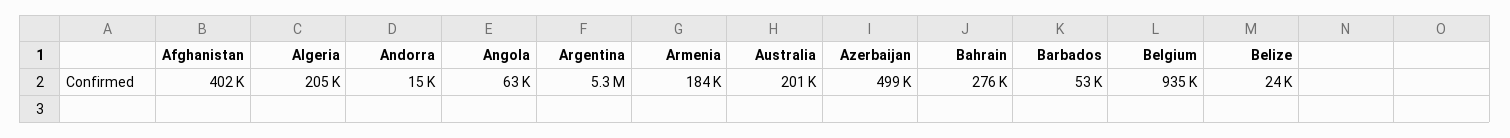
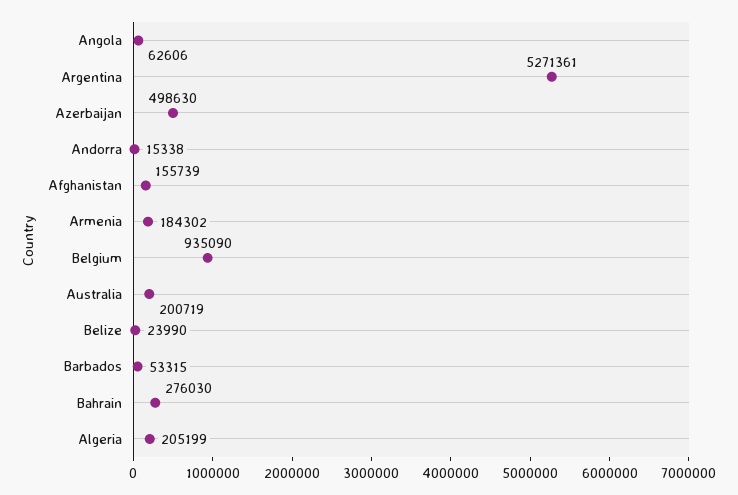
  {
-   "Afghanistan": 402000,
+   "Afghanistan": 155739,
    "Algeria": 205199,
    "Andorra": 15338,
    "Angola": 62606,
    "Argentina": 5271361,
    "Armenia": 184302,
    "Australia": 200719,
    "Azerbaijan": 498630,
    "Bahrain": 276030,
    "Barbados": 53315,
    "Belgium": 935090,
    "Belize": 23990
  }

